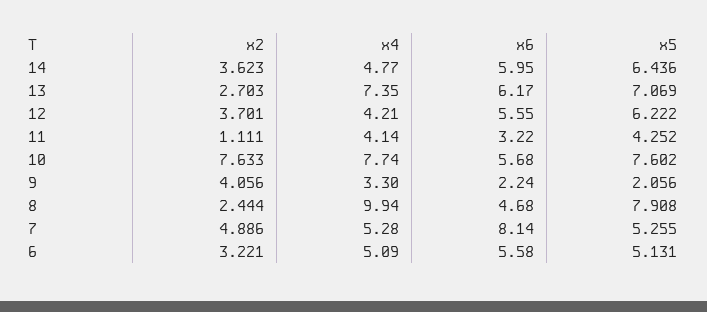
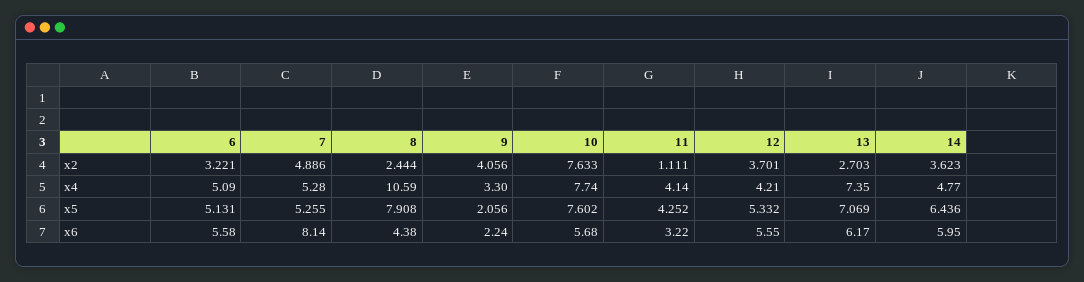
  {
    "x2": {
      "14": 3.623,
      "13": 2.703,
      "12": 3.701,
      "11": 1.111,
      "10": 7.633,
      "9": 4.056,
      "8": 2.444,
      "7": 4.886,
      "6": 3.221
    },
    "x4": {
      "14": 4.77,
      "13": 7.35,
      "12": 4.21,
      "11": 4.14,
      "10": 7.74,
      "9": 3.3,
-     "8": 9.94,
+     "8": 10.59,
      "7": 5.28,
      "6": 5.09
    },
    "x6": {
      "14": 5.95,
      "13": 6.17,
      "12": 5.55,
      "11": 3.22,
      "10": 5.68,
      "9": 2.24,
-     "8": 4.68,
+     "8": 4.38,
      "7": 8.14,
      "6": 5.58
    },
    "x5": {
      "14": 6.436,
      "13": 7.069,
-     "12": 6.222,
+     "12": 5.332,
      "11": 4.252,
      "10": 7.602,
      "9": 2.056,
      "8": 7.908,
      "7": 5.255,
      "6": 5.131
    }
  }

